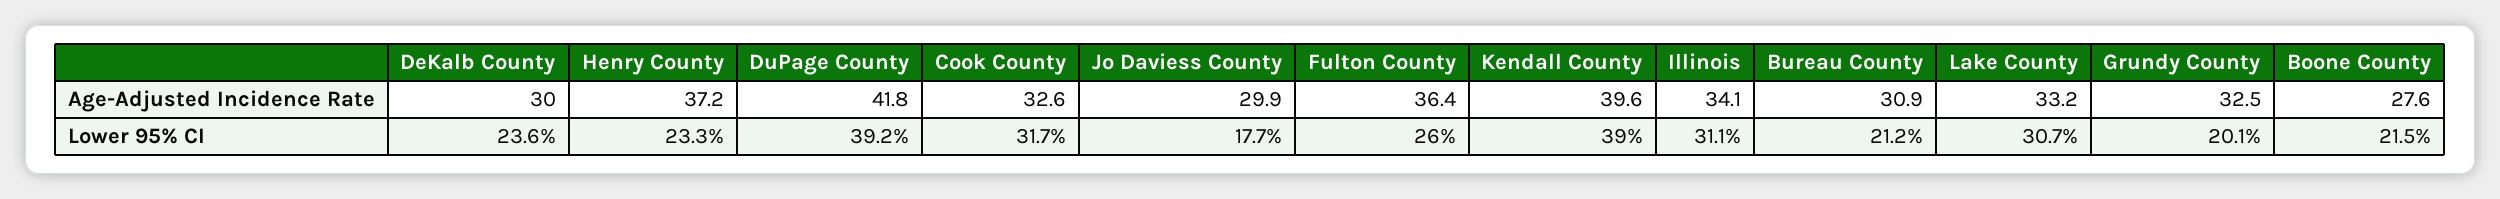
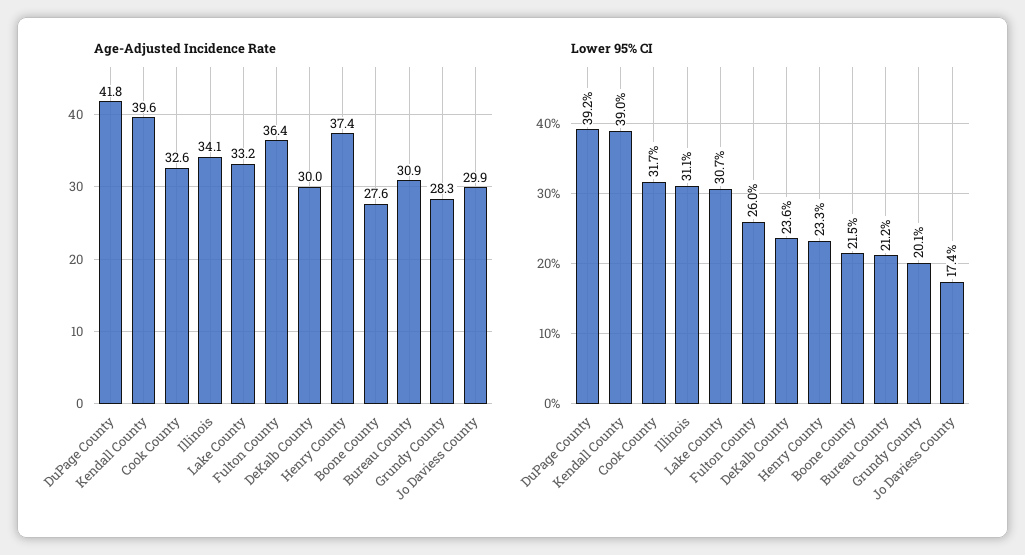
  {
    "Age-Adjusted Incidence Rate": {
      "DeKalb County": 30,
-     "Henry County": 37.2,
+     "Henry County": 37.4,
      "DuPage County": 41.8,
      "Cook County": 32.6,
      "Jo Daviess County": 29.9,
      "Fulton County": 36.4,
      "Kendall County": 39.6,
      "Illinois": 34.1,
      "Bureau County": 30.9,
      "Lake County": 33.2,
-     "Grundy County": 32.5,
+     "Grundy County": 28.3,
      "Boone County": 27.6
    },
    "Lower 95% CI": {
      "DeKalb County": 23.6,
      "Henry County": 23.3,
      "DuPage County": 39.2,
      "Cook County": 31.7,
-     "Jo Daviess County": 17.7,
+     "Jo Daviess County": 17.4,
      "Fulton County": 26,
      "Kendall County": 39,
      "Illinois": 31.1,
      "Bureau County": 21.2,
      "Lake County": 30.7,
      "Grundy County": 20.1,
      "Boone County": 21.5
    }
  }

